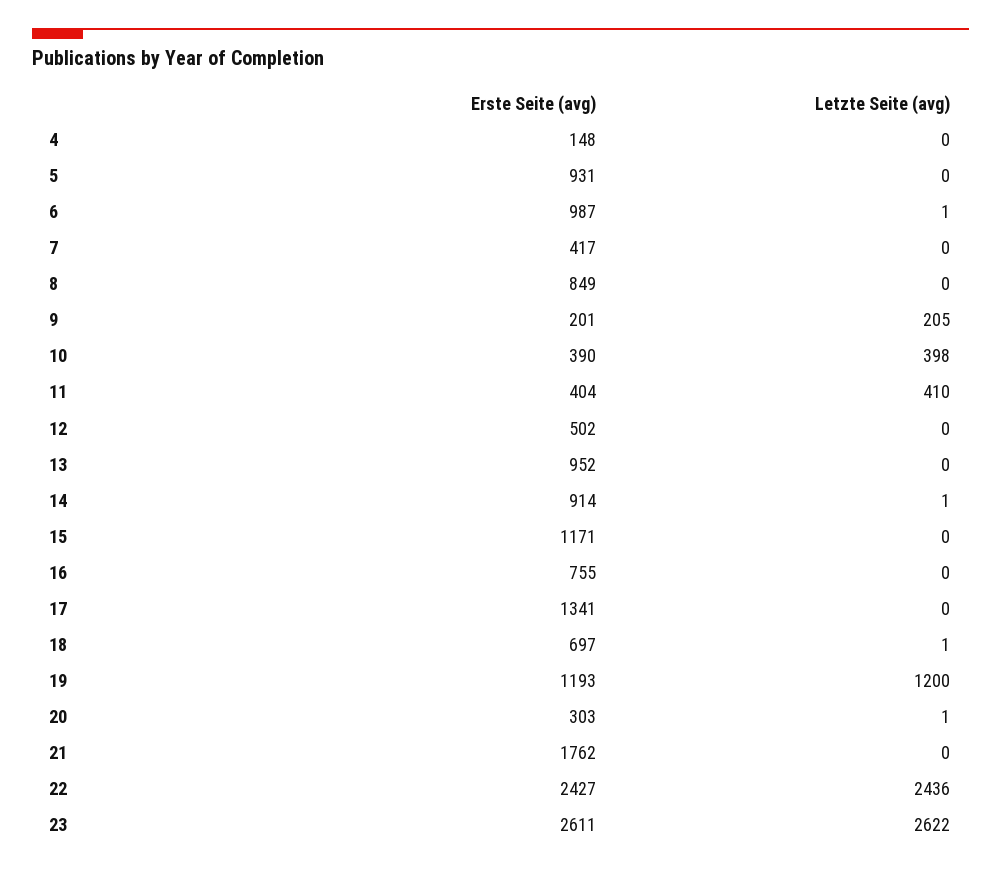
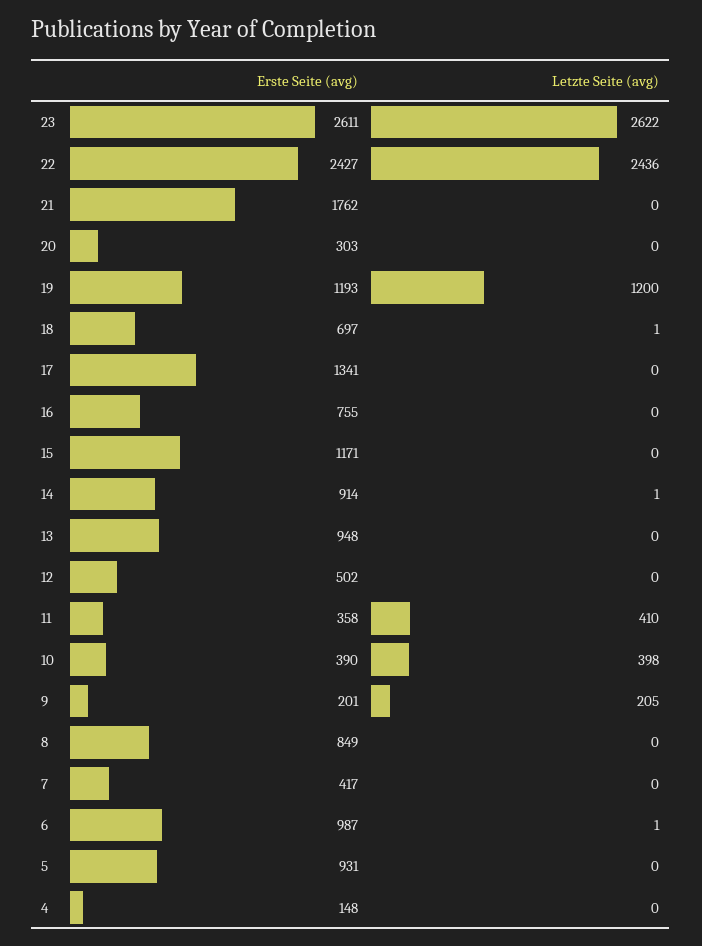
  {
    "Erste Seite (avg)": {
      "4": 148,
      "5": 931,
      "6": 987,
      "7": 417,
      "8": 849,
      "9": 201,
      "10": 390,
-     "11": 404,
+     "11": 358,
      "12": 502,
-     "13": 952,
+     "13": 948,
      "14": 914,
      "15": 1171,
      "16": 755,
      "17": 1341,
      "18": 697,
      "19": 1193,
      "20": 303,
      "21": 1762,
      "22": 2427,
      "23": 2611
    },
    "Letzte Seite (avg)": {
      "4": 0,
      "5": 0,
      "6": 1,
      "7": 0,
      "8": 0,
      "9": 205,
      "10": 398,
      "11": 410,
      "12": 0,
      "13": 0,
      "14": 1,
      "15": 0,
      "16": 0,
      "17": 0,
      "18": 1,
      "19": 1200,
-     "20": 1,
+     "20": 0,
      "21": 0,
      "22": 2436,
      "23": 2622
    }
  }

